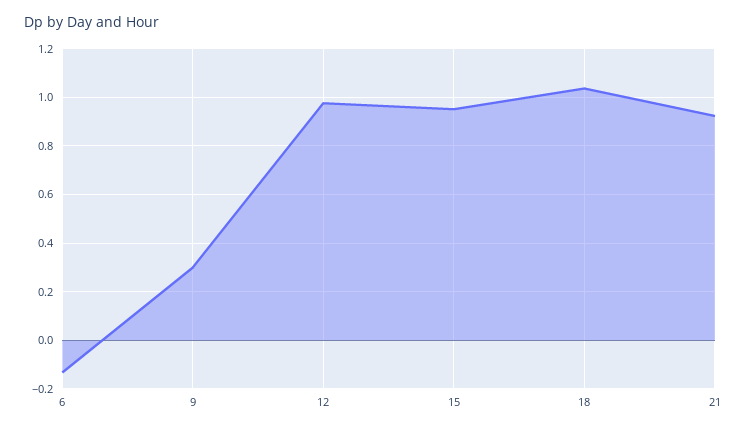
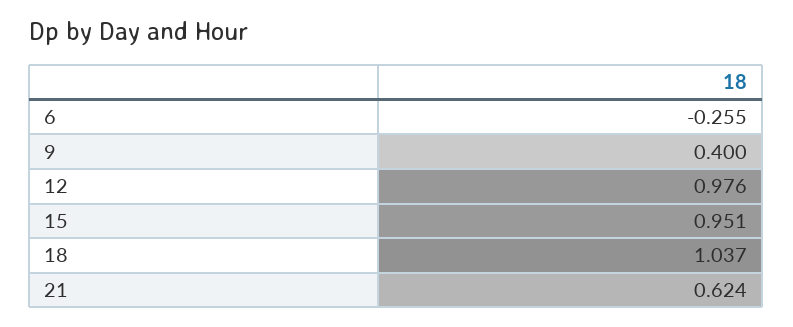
  {
-   "6": -0.125,
+   "6": -0.255,
-   "9": 0.3,
+   "9": 0.4,
    "12": 0.976,
    "15": 0.951,
    "18": 1.037,
-   "21": 0.925
+   "21": 0.624
  }

